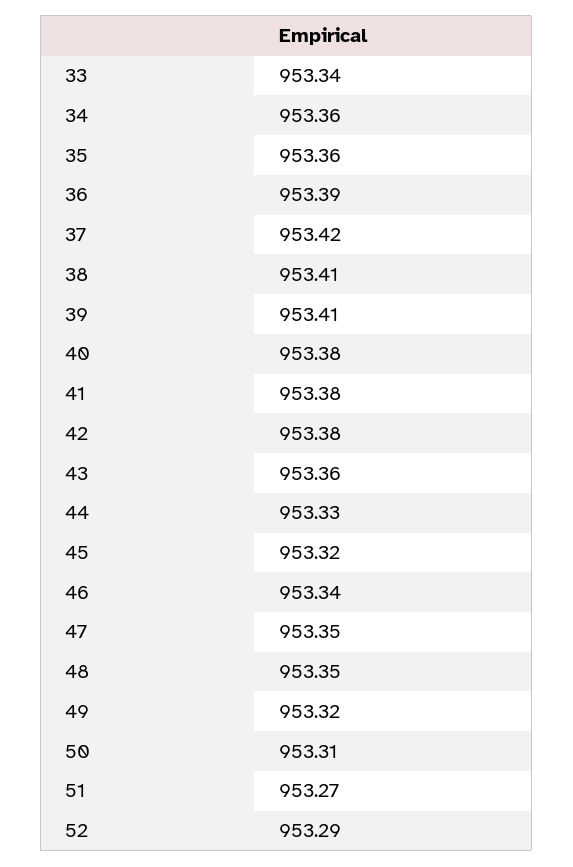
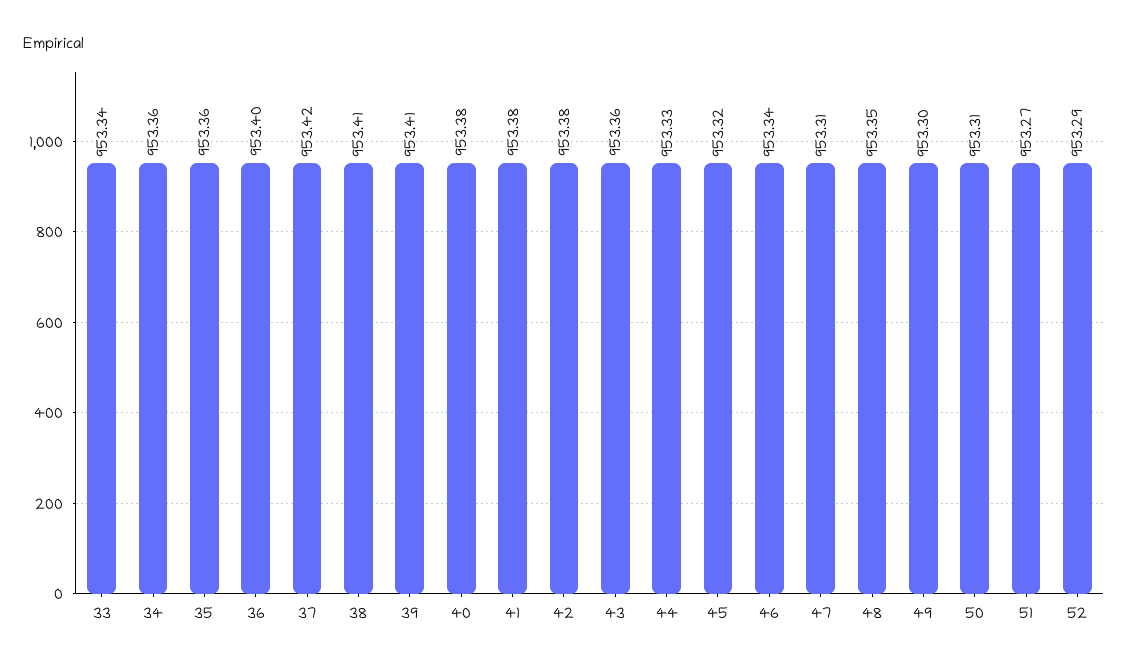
  {
    "33": 953.34,
    "34": 953.36,
    "35": 953.36,
-   "36": 953.39,
+   "36": 953.4,
    "37": 953.42,
    "38": 953.41,
    "39": 953.41,
    "40": 953.38,
    "41": 953.38,
    "42": 953.38,
    "43": 953.36,
    "44": 953.33,
    "45": 953.32,
    "46": 953.34,
-   "47": 953.35,
+   "47": 953.31,
    "48": 953.35,
-   "49": 953.32,
+   "49": 953.3,
    "50": 953.31,
    "51": 953.27,
    "52": 953.29
  }

